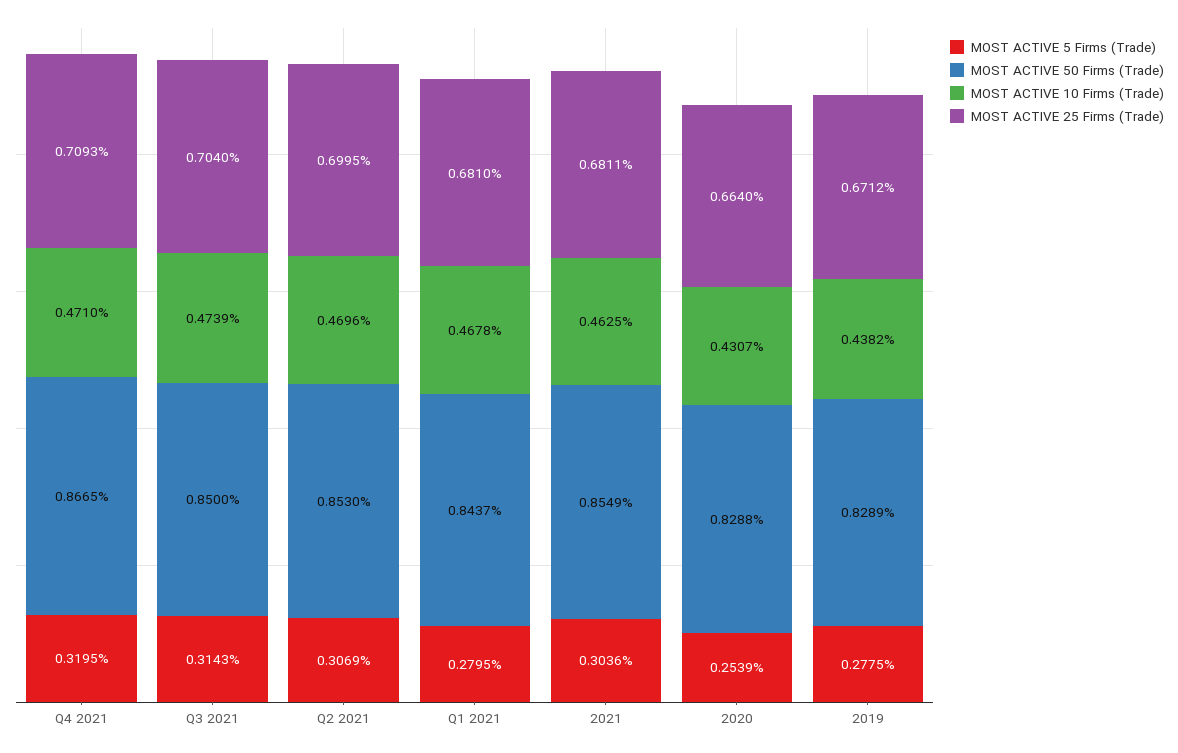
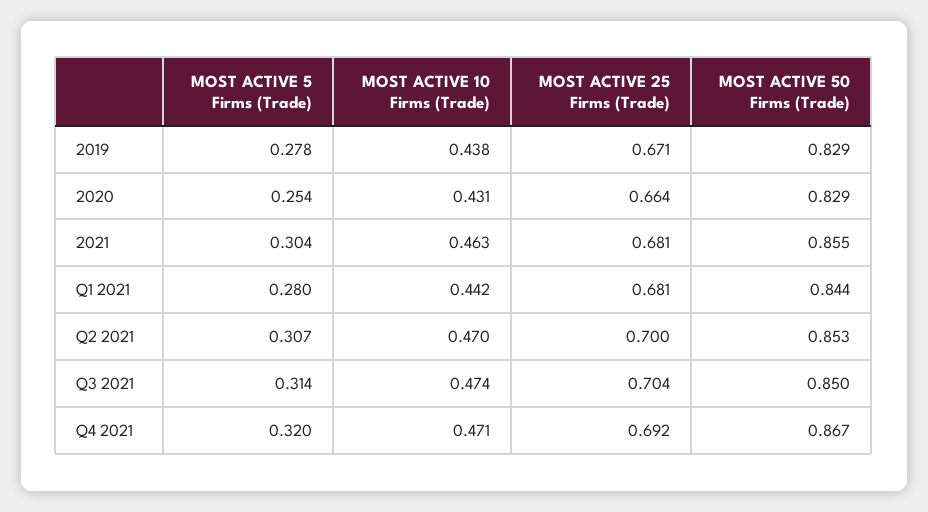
  {
    "MOST ACTIVE 5 Firms (Trade)": {
      "Q4 2021": 0.3195,
      "Q3 2021": 0.3143,
      "Q2 2021": 0.3069,
      "Q1 2021": 0.2795,
      "2021": 0.3036,
      "2020": 0.2539,
      "2019": 0.2775
    },
    "MOST ACTIVE 50 Firms (Trade)": {
      "Q4 2021": 0.8665,
      "Q3 2021": 0.85,
      "Q2 2021": 0.853,
      "Q1 2021": 0.8437,
      "2021": 0.8549,
      "2020": 0.8288,
      "2019": 0.8289
    },
    "MOST ACTIVE 10 Firms (Trade)": {
      "Q4 2021": 0.471,
      "Q3 2021": 0.4739,
      "Q2 2021": 0.4696,
-     "Q1 2021": 0.4678,
+     "Q1 2021": 0.442,
      "2021": 0.4625,
      "2020": 0.4307,
      "2019": 0.4382
    },
    "MOST ACTIVE 25 Firms (Trade)": {
-     "Q4 2021": 0.7093,
+     "Q4 2021": 0.692,
      "Q3 2021": 0.704,
      "Q2 2021": 0.6995,
      "Q1 2021": 0.681,
      "2021": 0.6811,
      "2020": 0.664,
      "2019": 0.6712
    }
  }

